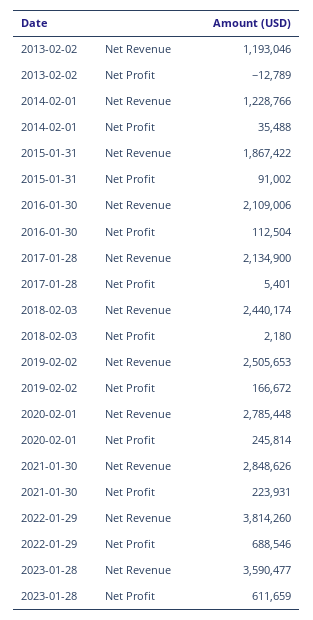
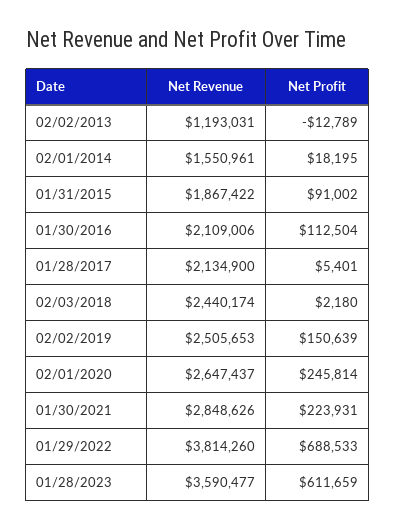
  {
    "2013-02-02": {
-     "Net Revenue": 1193046,
+     "Net Revenue": 1193031,
      "Net Profit": -12789
    },
    "2014-02-01": {
-     "Net Revenue": 1228766,
+     "Net Revenue": 1550961,
-     "Net Profit": 35488
+     "Net Profit": 18195
    },
    "2015-01-31": {
      "Net Revenue": 1867422,
      "Net Profit": 91002
    },
    "2016-01-30": {
      "Net Revenue": 2109006,
      "Net Profit": 112504
    },
    "2017-01-28": {
      "Net Revenue": 2134900,
      "Net Profit": 5401
    },
    "2018-02-03": {
      "Net Revenue": 2440174,
      "Net Profit": 2180
    },
    "2019-02-02": {
      "Net Revenue": 2505653,
-     "Net Profit": 166672
+     "Net Profit": 150639
    },
    "2020-02-01": {
-     "Net Revenue": 2785448,
+     "Net Revenue": 2647437,
      "Net Profit": 245814
    },
    "2021-01-30": {
      "Net Revenue": 2848626,
      "Net Profit": 223931
    },
    "2022-01-29": {
      "Net Revenue": 3814260,
-     "Net Profit": 688546
+     "Net Profit": 688533
    },
    "2023-01-28": {
      "Net Revenue": 3590477,
      "Net Profit": 611659
    }
  }

